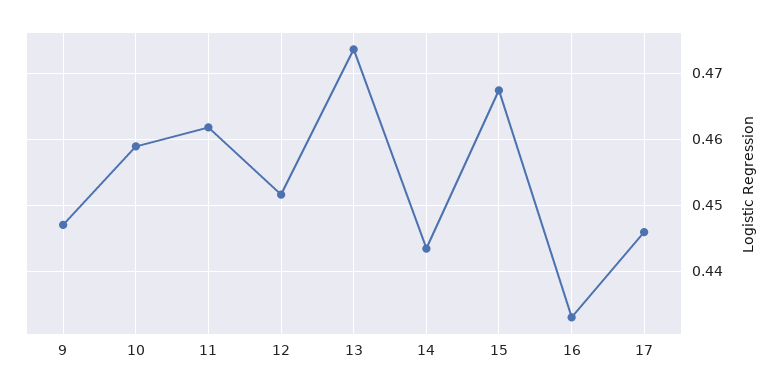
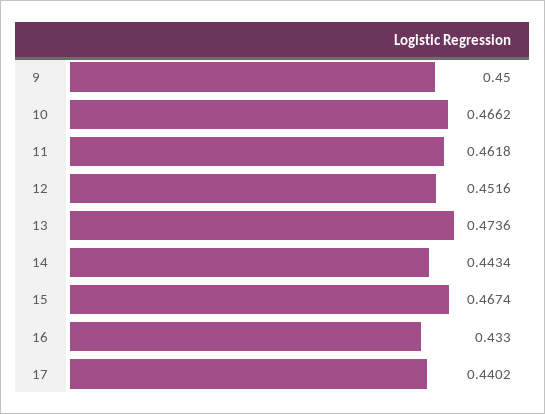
  {
-   "9": 0.447,
+   "9": 0.45,
-   "10": 0.459,
+   "10": 0.4662,
    "11": 0.4618,
    "12": 0.4516,
    "13": 0.4736,
    "14": 0.4434,
    "15": 0.4674,
    "16": 0.433,
-   "17": 0.446
+   "17": 0.4402
  }

